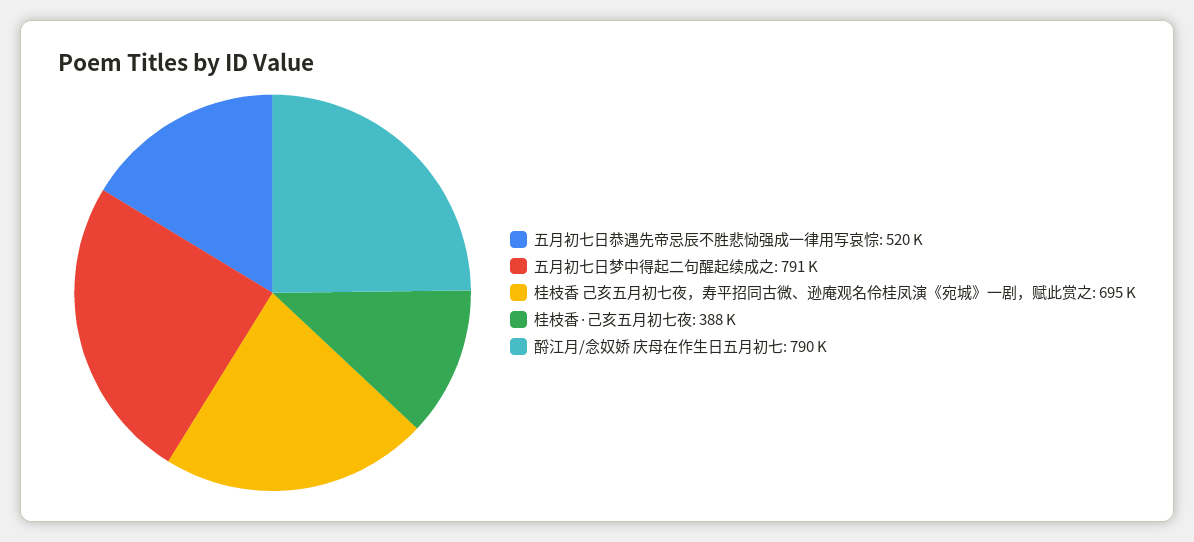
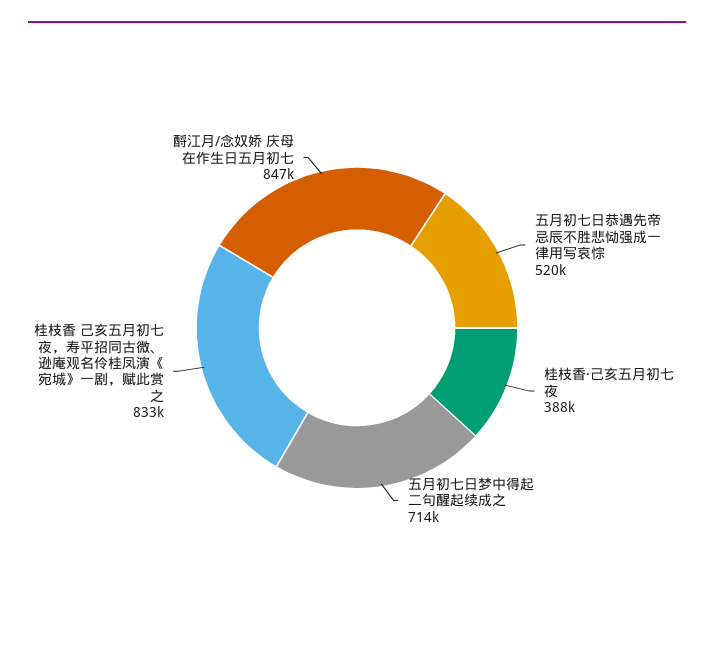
  {
    "五月初七日恭遇先帝忌辰不胜悲恸强成一律用写哀悰": 520000,
-   "五月初七日梦中得起二句醒起续成之": 791000,
+   "五月初七日梦中得起二句醒起续成之": 714000,
-   "桂枝香 己亥五月初七夜，寿平招同古微、逊庵观名伶桂凤演《宛城》一剧，赋此赏之": 695000,
+   "桂枝香 己亥五月初七夜，寿平招同古微、逊庵观名伶桂凤演《宛城》一剧，赋此赏之": 833000,
    "桂枝香·己亥五月初七夜": 388000,
-   "酹江月/念奴娇 庆母在作生日五月初七": 790000
+   "酹江月/念奴娇 庆母在作生日五月初七": 847000
  }

